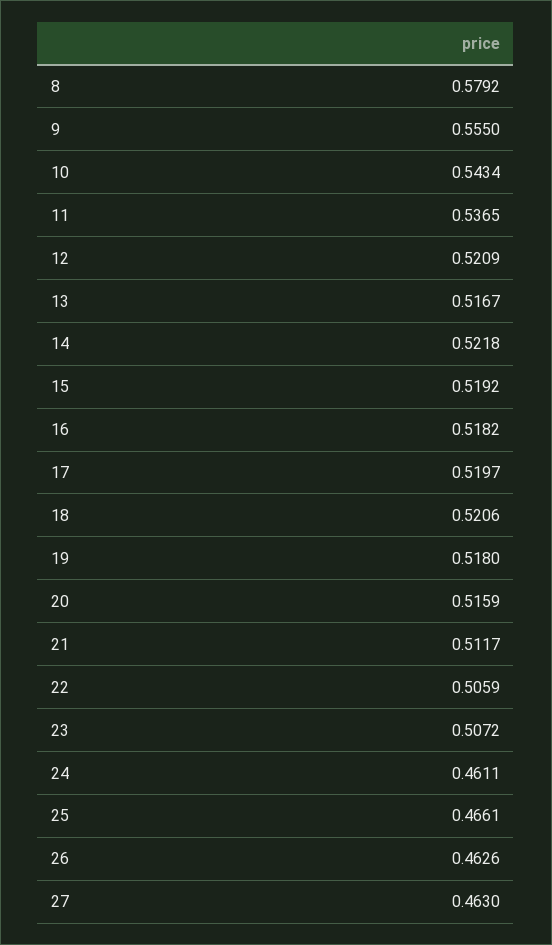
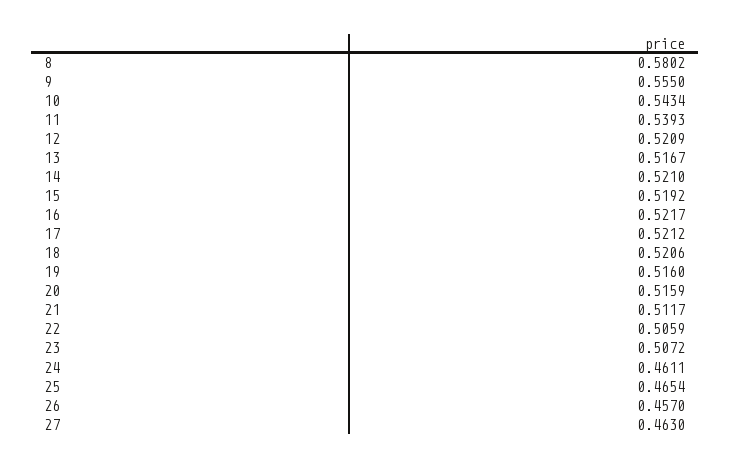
  {
-   "8": 0.5792,
+   "8": 0.5802,
    "9": 0.555,
    "10": 0.5434,
-   "11": 0.5365,
+   "11": 0.5393,
    "12": 0.5209,
    "13": 0.5167,
-   "14": 0.5218,
+   "14": 0.521,
    "15": 0.5192,
-   "16": 0.5182,
+   "16": 0.5217,
-   "17": 0.5197,
+   "17": 0.5212,
    "18": 0.5206,
-   "19": 0.518,
+   "19": 0.516,
    "20": 0.5159,
    "21": 0.5117,
    "22": 0.5059,
    "23": 0.5072,
    "24": 0.4611,
-   "25": 0.4661,
+   "25": 0.4654,
-   "26": 0.4626,
+   "26": 0.457,
    "27": 0.463
  }

